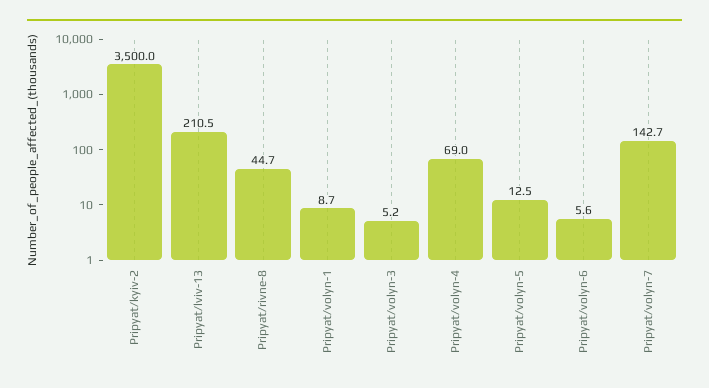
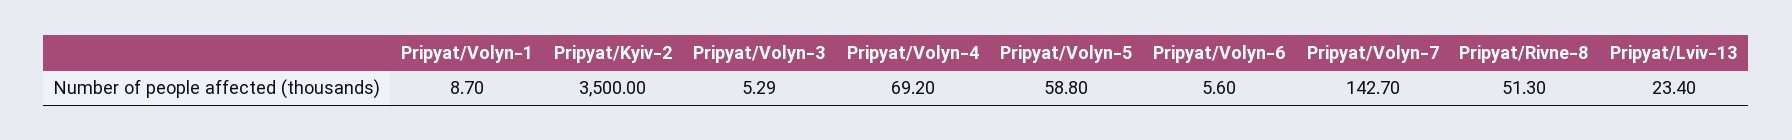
  {
    "Pripyat/kyiv-2": 3500,
-   "Pripyat/lviv-13": 210.5,
+   "Pripyat/lviv-13": 23.4,
-   "Pripyat/rivne-8": 44.7,
+   "Pripyat/rivne-8": 51.3,
    "Pripyat/volyn-1": 8.7,
-   "Pripyat/volyn-3": 5.2,
+   "Pripyat/volyn-3": 5.29,
-   "Pripyat/volyn-4": 69,
+   "Pripyat/volyn-4": 69.2,
-   "Pripyat/volyn-5": 12.5,
+   "Pripyat/volyn-5": 58.8,
    "Pripyat/volyn-6": 5.6,
    "Pripyat/volyn-7": 142.7
  }

